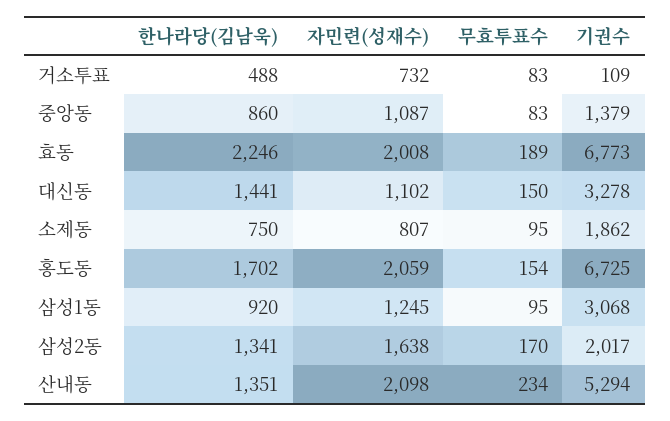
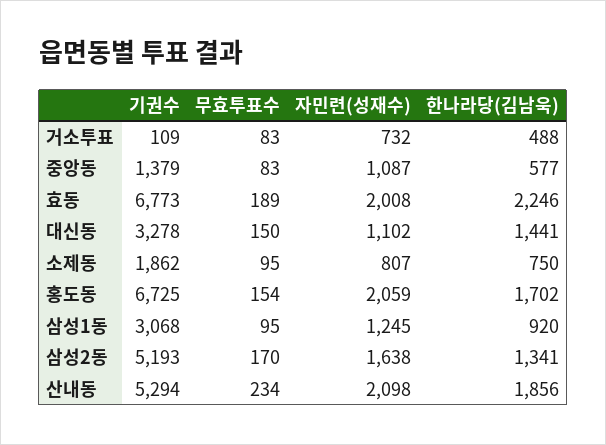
  {
    "한나라당(김남욱)": {
      "거소투표": 488,
-     "중앙동": 860,
+     "중앙동": 577,
      "효동": 2246,
      "대신동": 1441,
      "소제동": 750,
      "홍도동": 1702,
      "삼성1동": 920,
      "삼성2동": 1341,
-     "산내동": 1351
+     "산내동": 1856
    },
    "자민련(성재수)": {
      "거소투표": 732,
      "중앙동": 1087,
      "효동": 2008,
      "대신동": 1102,
      "소제동": 807,
      "홍도동": 2059,
      "삼성1동": 1245,
      "삼성2동": 1638,
      "산내동": 2098
    },
    "무효투표수": {
      "거소투표": 83,
      "중앙동": 83,
      "효동": 189,
      "대신동": 150,
      "소제동": 95,
      "홍도동": 154,
      "삼성1동": 95,
      "삼성2동": 170,
      "산내동": 234
    },
    "기권수": {
      "거소투표": 109,
      "중앙동": 1379,
      "효동": 6773,
      "대신동": 3278,
      "소제동": 1862,
      "홍도동": 6725,
      "삼성1동": 3068,
-     "삼성2동": 2017,
+     "삼성2동": 5193,
      "산내동": 5294
    }
  }

